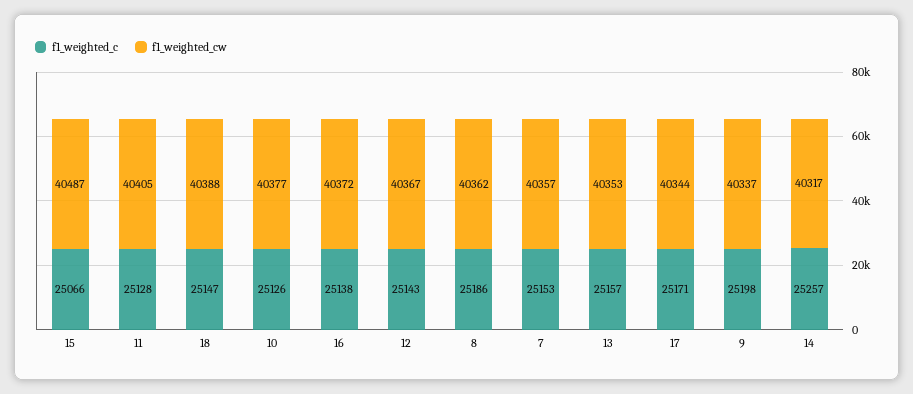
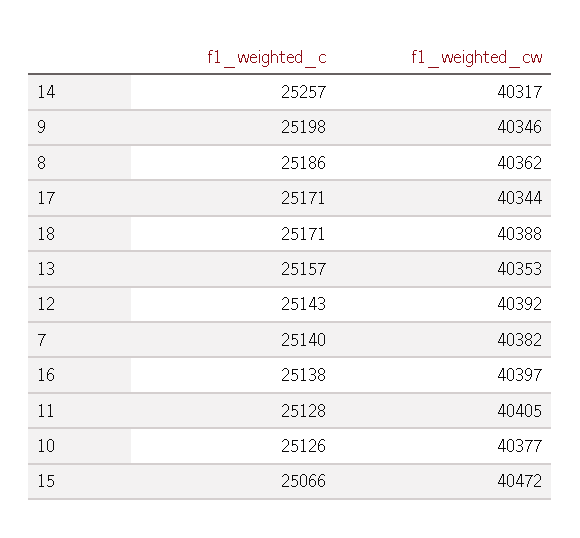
  {
    "f1_weighted_c": {
      "15": 25066,
      "11": 25128,
-     "18": 25147,
+     "18": 25171,
      "10": 25126,
      "16": 25138,
      "12": 25143,
      "8": 25186,
-     "7": 25153,
+     "7": 25140,
      "13": 25157,
      "17": 25171,
      "9": 25198,
      "14": 25257
    },
    "f1_weighted_cw": {
-     "15": 40487,
+     "15": 40472,
      "11": 40405,
      "18": 40388,
      "10": 40377,
-     "16": 40372,
+     "16": 40397,
-     "12": 40367,
+     "12": 40392,
      "8": 40362,
-     "7": 40357,
+     "7": 40382,
      "13": 40353,
      "17": 40344,
-     "9": 40337,
+     "9": 40346,
      "14": 40317
    }
  }

